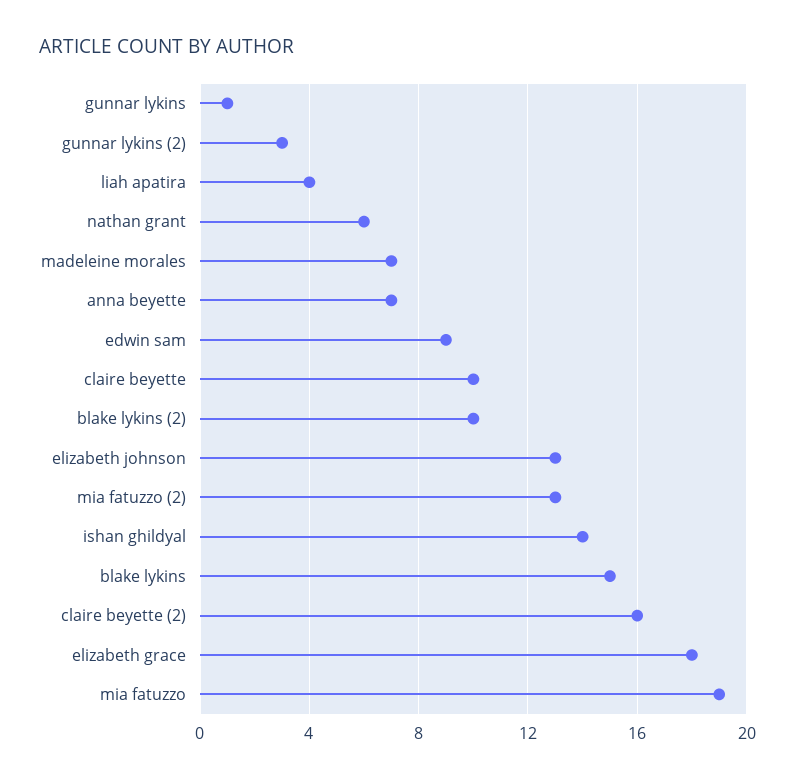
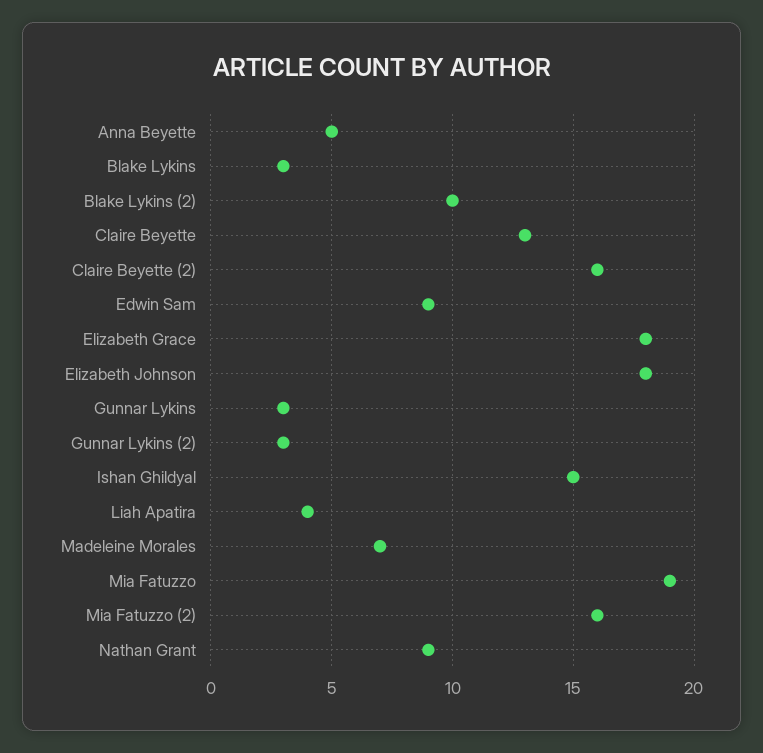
  {
-   "gunnar lykins": 1,
+   "gunnar lykins": 3,
    "gunnar lykins (2)": 3,
    "liah apatira": 4,
-   "nathan grant": 6,
+   "nathan grant": 9,
    "madeleine morales": 7,
-   "anna beyette": 7,
+   "anna beyette": 5,
    "edwin sam": 9,
-   "claire beyette": 10,
+   "claire beyette": 13,
    "blake lykins (2)": 10,
-   "elizabeth johnson": 13,
+   "elizabeth johnson": 18,
-   "mia fatuzzo (2)": 13,
+   "mia fatuzzo (2)": 16,
-   "ishan ghildyal": 14,
+   "ishan ghildyal": 15,
-   "blake lykins": 15,
+   "blake lykins": 3,
    "claire beyette (2)": 16,
    "elizabeth grace": 18,
    "mia fatuzzo": 19
  }

